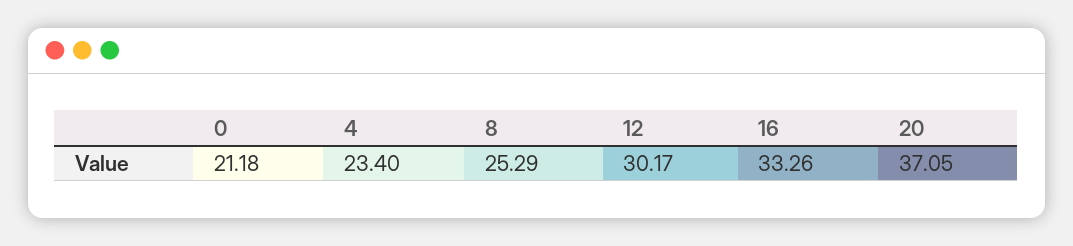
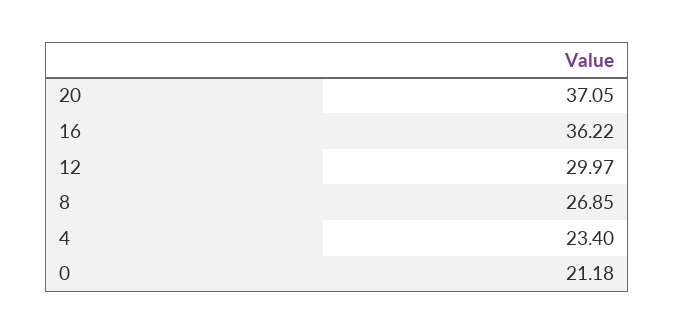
  {
    "0": 21.18,
    "4": 23.4,
-   "8": 25.29,
+   "8": 26.85,
-   "12": 30.17,
+   "12": 29.97,
-   "16": 33.26,
+   "16": 36.22,
    "20": 37.05
  }

